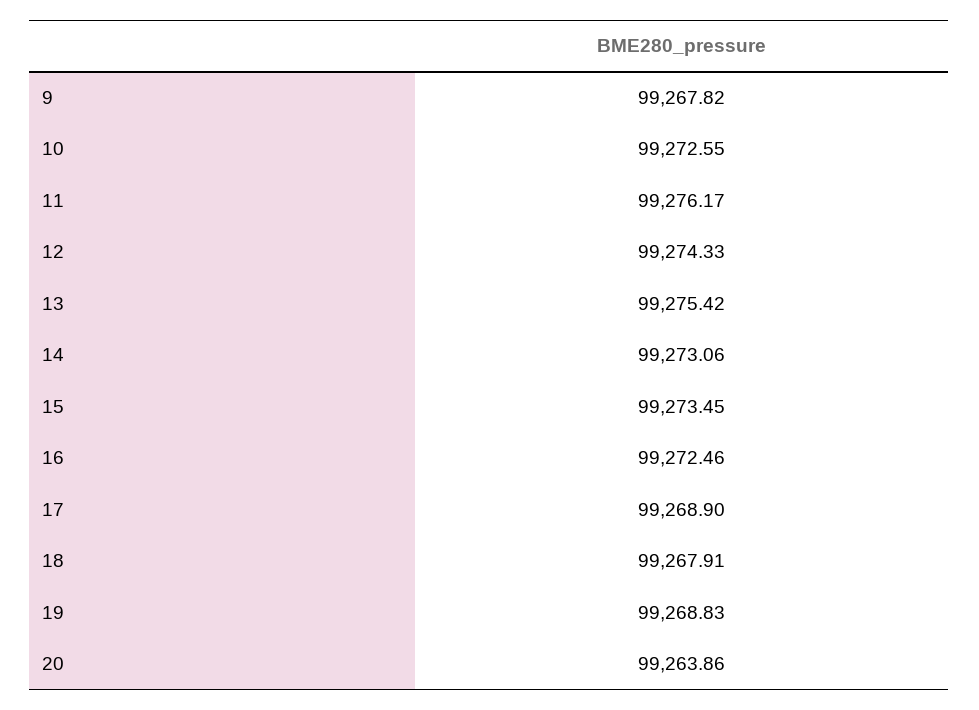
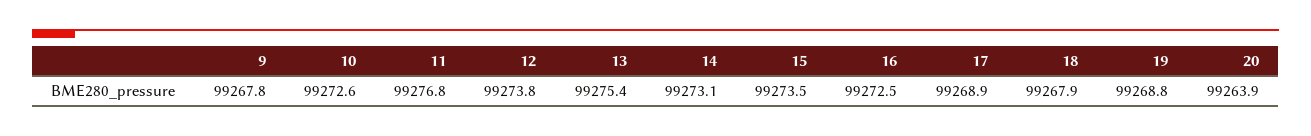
  {
    "9": 99267.82,
    "10": 99272.55,
-   "11": 99276.17,
+   "11": 99276.8,
-   "12": 99274.33,
+   "12": 99273.8,
    "13": 99275.42,
    "14": 99273.06,
    "15": 99273.45,
    "16": 99272.46,
    "17": 99268.9,
    "18": 99267.91,
    "19": 99268.83,
    "20": 99263.86
  }

